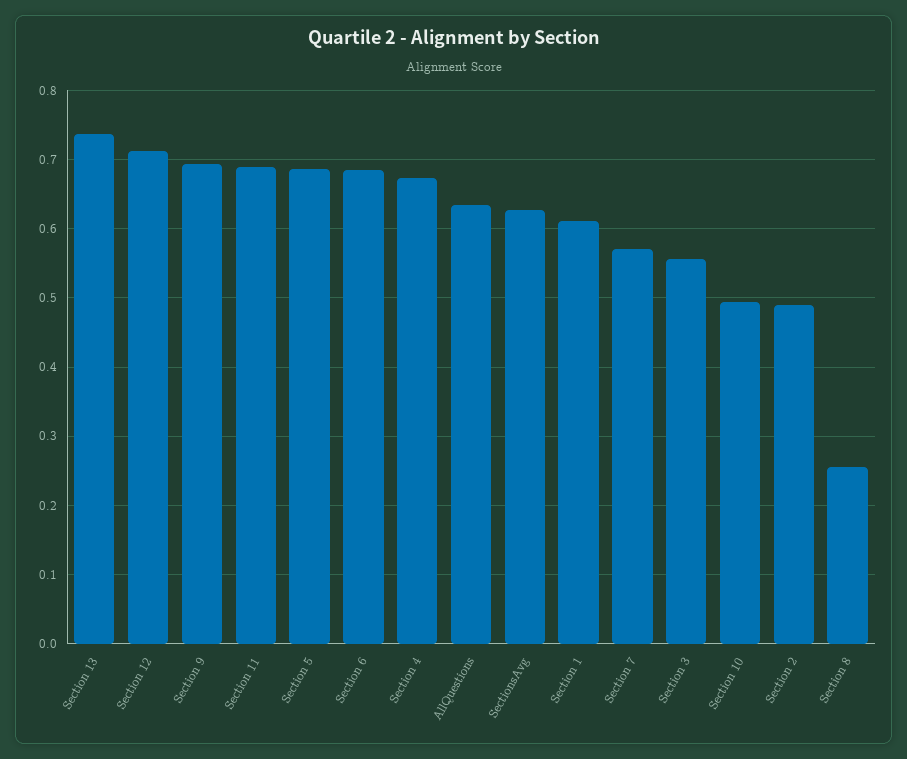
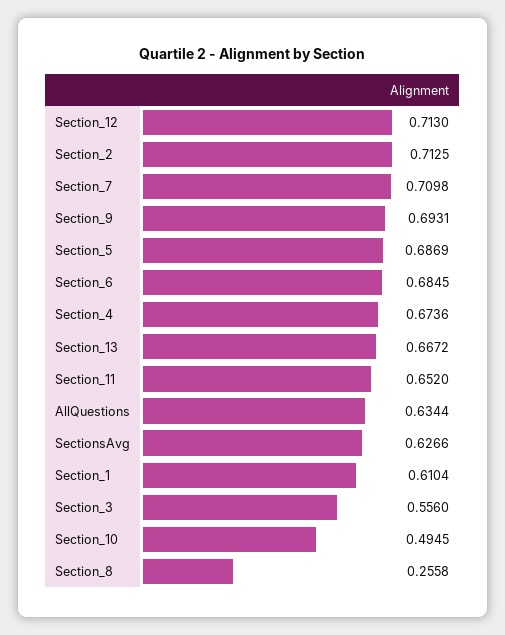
  {
-   "Section 13": 0.74,
+   "Section 13": 0.6672,
    "Section 12": 0.713,
    "Section 9": 0.6931,
-   "Section 11": 0.69,
+   "Section 11": 0.652,
    "Section 5": 0.6869,
    "Section 6": 0.6845,
    "Section 4": 0.6736,
    "AllQuestions": 0.6344,
    "SectionsAvg": 0.6266,
    "Section 1": 0.6104,
-   "Section 7": 0.57,
+   "Section 7": 0.7098,
    "Section 3": 0.556,
    "Section 10": 0.4945,
-   "Section 2": 0.49,
+   "Section 2": 0.7125,
    "Section 8": 0.2558
  }

